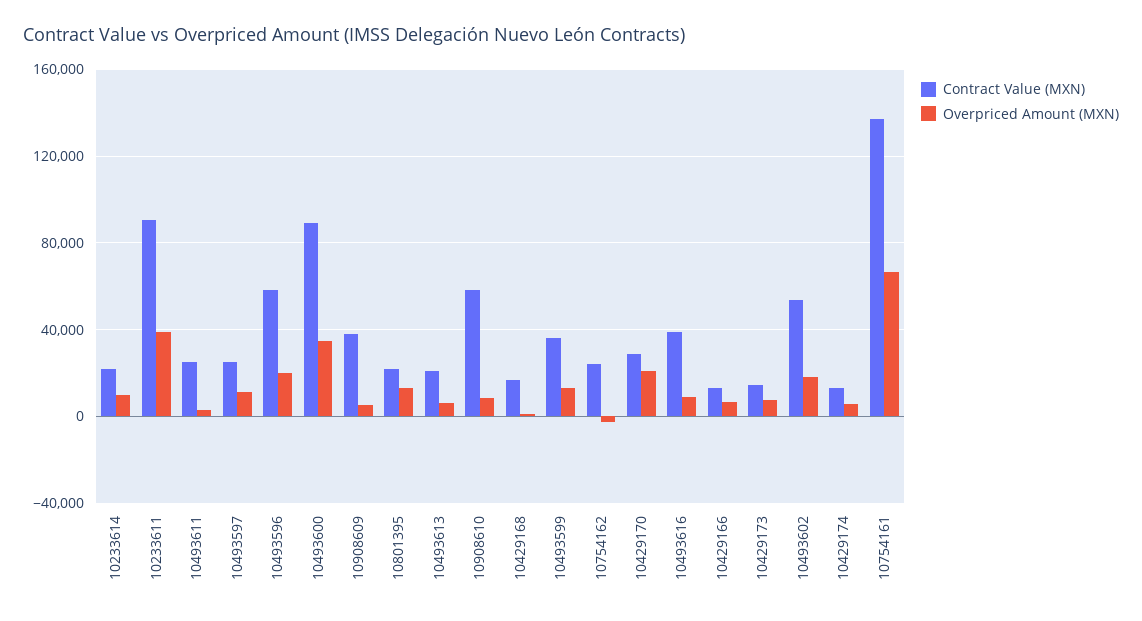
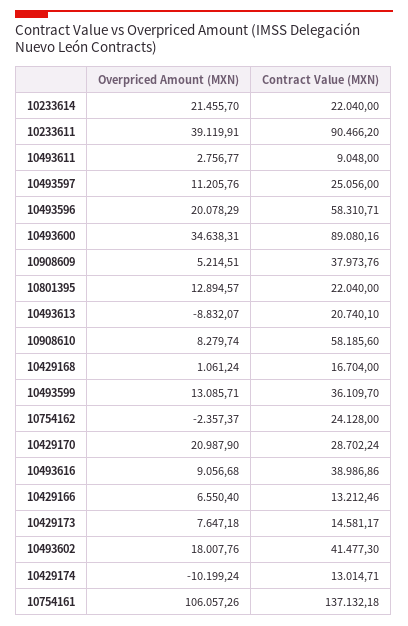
  {
    "Contract Value (MXN)": {
      "10233614": 22040,
      "10233611": 90466.2,
-     "10493611": 25000,
+     "10493611": 9048,
      "10493597": 25056,
      "10493596": 58310.71,
      "10493600": 89080.16,
      "10908609": 37973.76,
      "10801395": 22040,
      "10493613": 20740.1,
      "10908610": 58185.6,
      "10429168": 16704,
      "10493599": 36109.7,
      "10754162": 24128,
      "10429170": 28702.24,
      "10493616": 38986.86,
      "10429166": 13212.46,
      "10429173": 14581.17,
-     "10493602": 55000,
+     "10493602": 41477.3,
      "10429174": 13014.71,
      "10754161": 137132.18
    },
    "Overpriced Amount (MXN)": {
-     "10233614": 10000,
+     "10233614": 21455.7,
      "10233611": 39119.91,
      "10493611": 2756.77,
      "10493597": 11205.76,
      "10493596": 20078.29,
      "10493600": 34638.31,
      "10908609": 5214.51,
      "10801395": 12894.57,
-     "10493613": 5000,
+     "10493613": -8832.07,
      "10908610": 8279.74,
      "10429168": 1061.24,
      "10493599": 13085.71,
      "10754162": -2357.37,
      "10429170": 20987.9,
      "10493616": 9056.68,
      "10429166": 6550.4,
      "10429173": 7647.18,
      "10493602": 18007.76,
-     "10429174": 5000,
+     "10429174": -10199.24,
-     "10754161": 65000
+     "10754161": 106057.26
    }
  }

